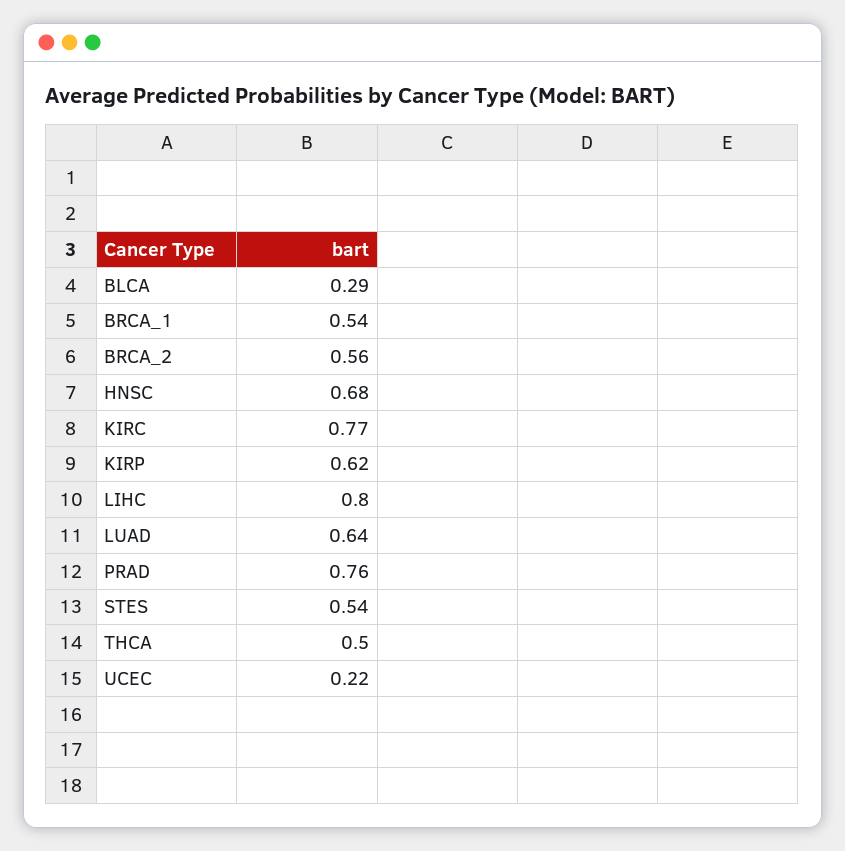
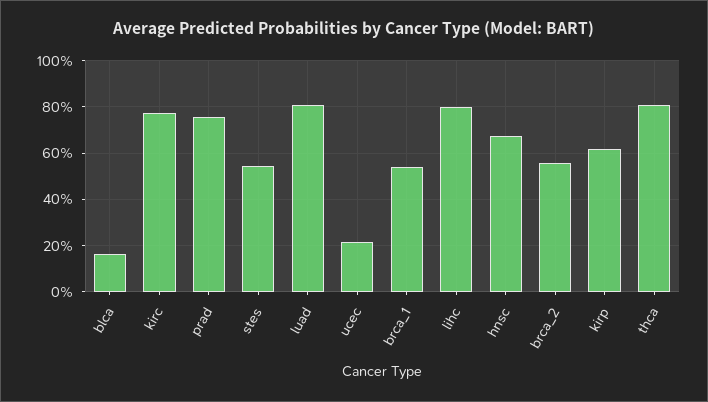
  {
-   "BLCA": 0.29,
+   "BLCA": 0.15,
    "BRCA_1": 0.54,
    "BRCA_2": 0.56,
    "HNSC": 0.68,
    "KIRC": 0.77,
    "KIRP": 0.62,
    "LIHC": 0.8,
-   "LUAD": 0.64,
+   "LUAD": 0.8,
    "PRAD": 0.76,
    "STES": 0.54,
-   "THCA": 0.5,
+   "THCA": 0.8,
    "UCEC": 0.22
  }

